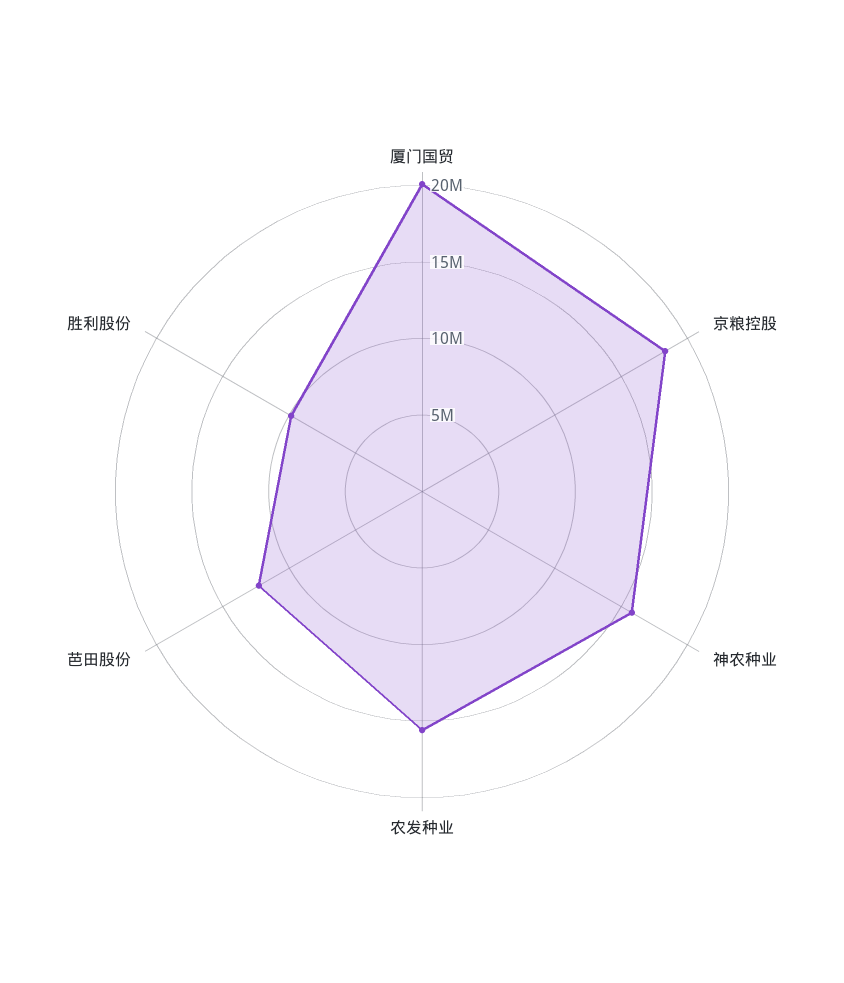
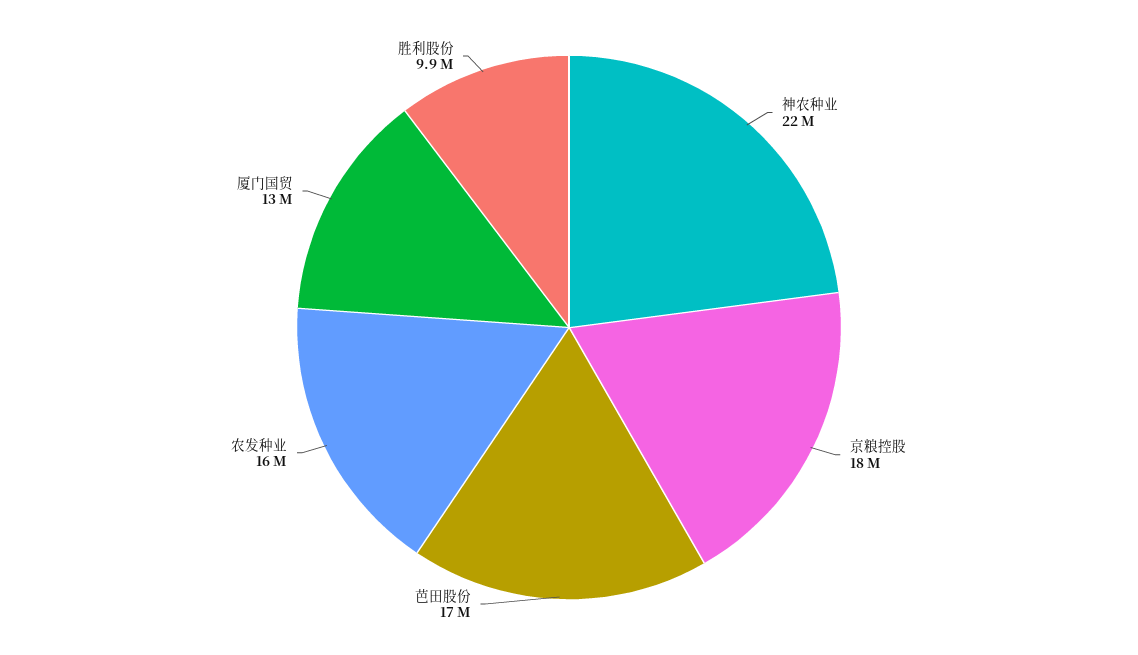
  {
-   "厦门国贸": 20000000,
+   "厦门国贸": 13000000,
    "京粮控股": 18000000,
-   "神农种业": 16000000,
+   "神农种业": 22000000,
    "农发种业": 16000000,
-   "芭田股份": 12000000,
+   "芭田股份": 17000000,
    "胜利股份": 9900000
  }

